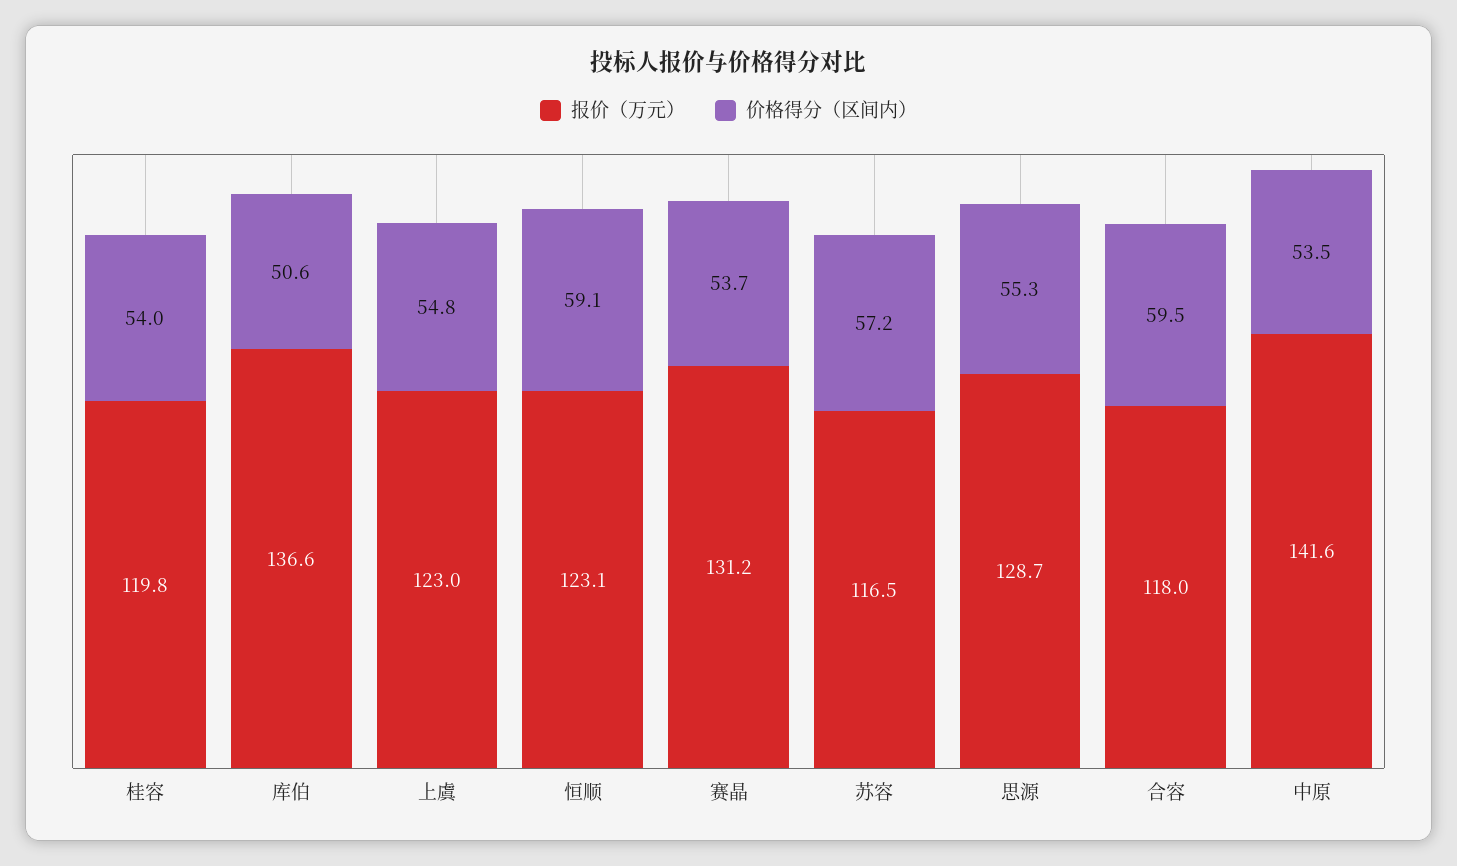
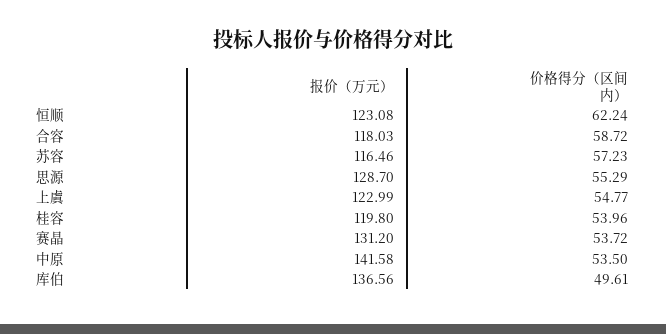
  {
    "报价（万元）": {
      "桂容": 119.8,
      "库伯": 136.56,
      "上虞": 122.99,
      "恒顺": 123.08,
      "赛晶": 131.2,
      "苏容": 116.46,
      "思源": 128.7,
      "合容": 118.03,
      "中原": 141.58
    },
    "价格得分（区间内）": {
      "桂容": 53.96,
-     "库伯": 50.6,
+     "库伯": 49.61,
      "上虞": 54.77,
-     "恒顺": 59.1,
+     "恒顺": 62.24,
      "赛晶": 53.72,
      "苏容": 57.23,
      "思源": 55.29,
-     "合容": 59.5,
+     "合容": 58.72,
      "中原": 53.5
    }
  }

